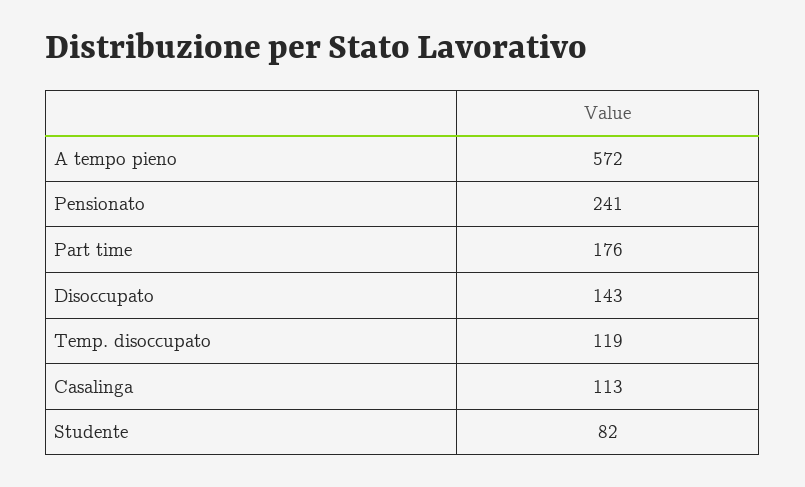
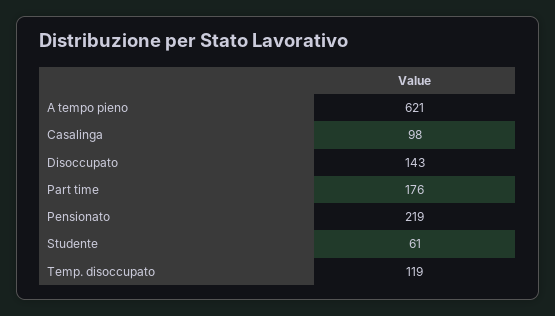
  {
-   "A tempo pieno": 572,
+   "A tempo pieno": 621,
-   "Pensionato": 241,
+   "Pensionato": 219,
    "Part time": 176,
    "Disoccupato": 143,
    "Temp. disoccupato": 119,
-   "Casalinga": 113,
+   "Casalinga": 98,
-   "Studente": 82
+   "Studente": 61
  }

